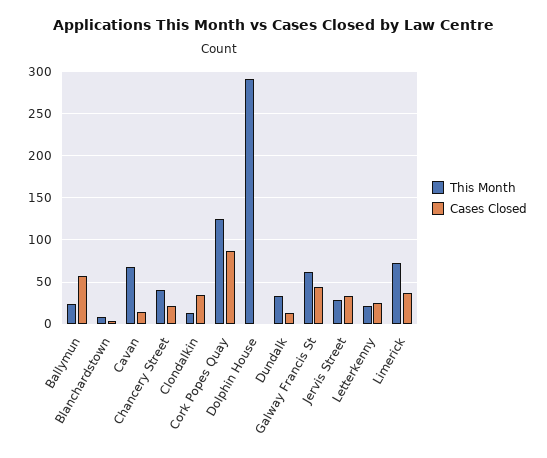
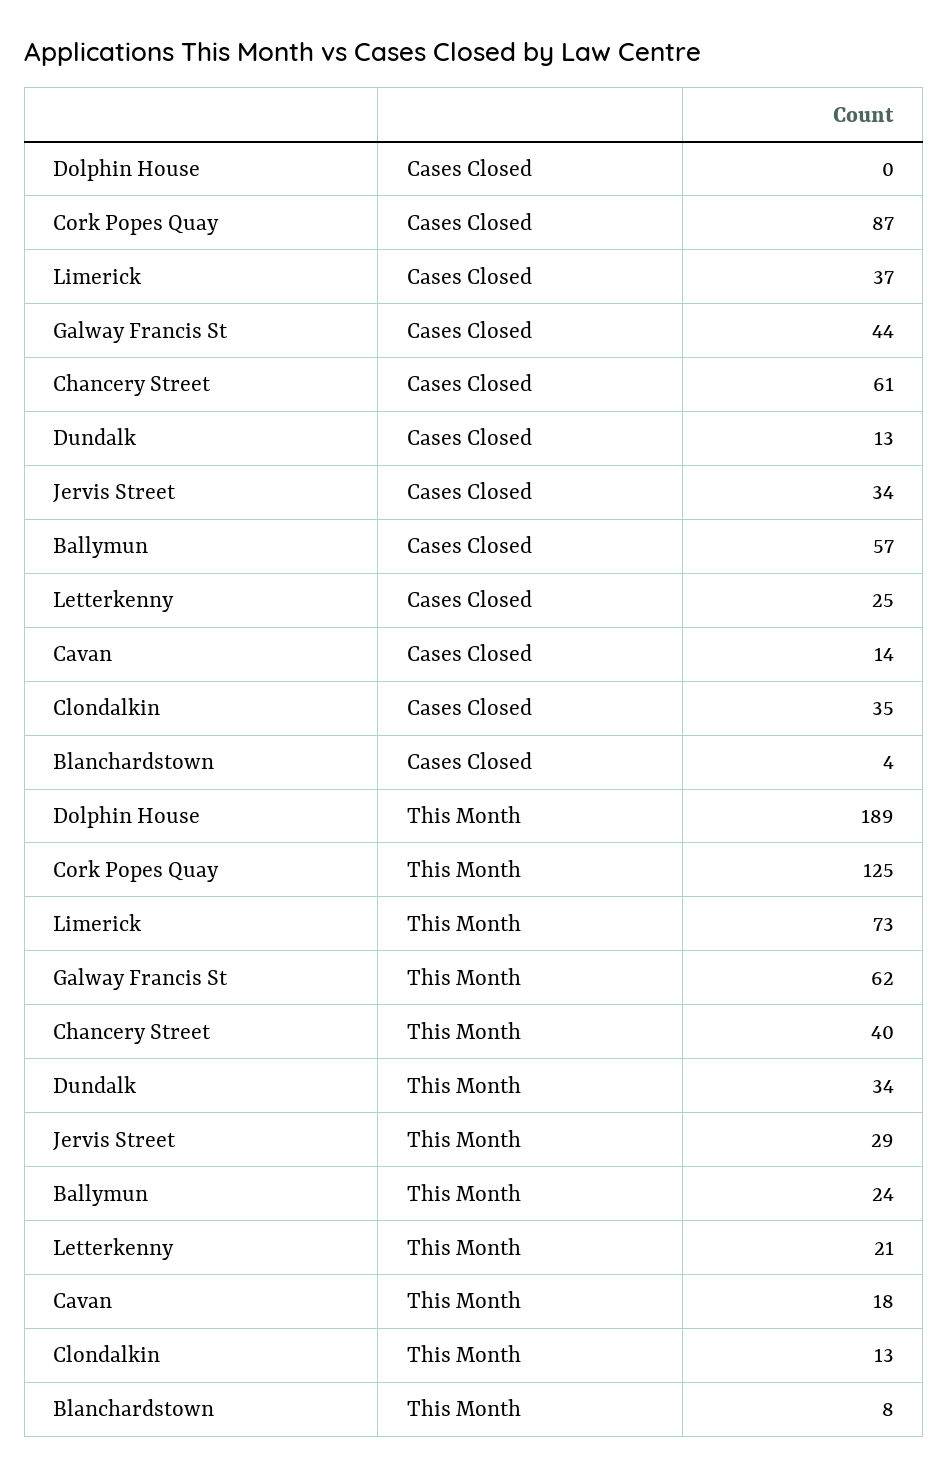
  {
    "This Month": {
      "Ballymun": 24,
      "Blanchardstown": 8,
-     "Cavan": 70,
+     "Cavan": 18,
      "Chancery Street": 40,
      "Clondalkin": 13,
      "Cork Popes Quay": 125,
-     "Dolphin House": 290,
+     "Dolphin House": 189,
      "Dundalk": 34,
      "Galway Francis St": 62,
      "Jervis Street": 29,
      "Letterkenny": 21,
      "Limerick": 73
    },
    "Cases Closed": {
      "Ballymun": 57,
      "Blanchardstown": 4,
      "Cavan": 14,
-     "Chancery Street": 20,
+     "Chancery Street": 61,
      "Clondalkin": 35,
      "Cork Popes Quay": 87,
      "Dolphin House": 0,
      "Dundalk": 13,
      "Galway Francis St": 44,
      "Jervis Street": 34,
      "Letterkenny": 25,
      "Limerick": 37
    }
  }

